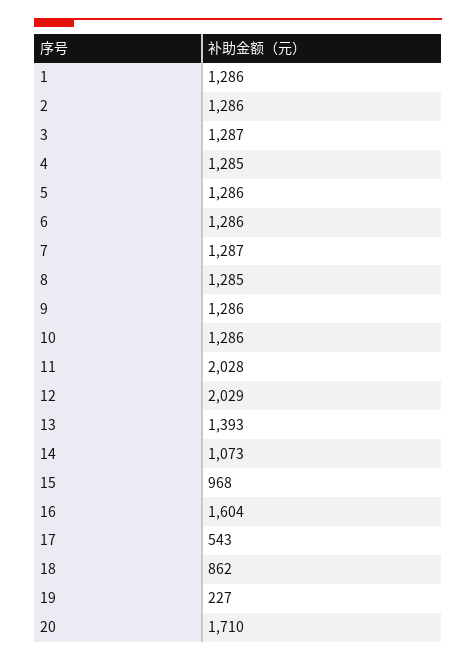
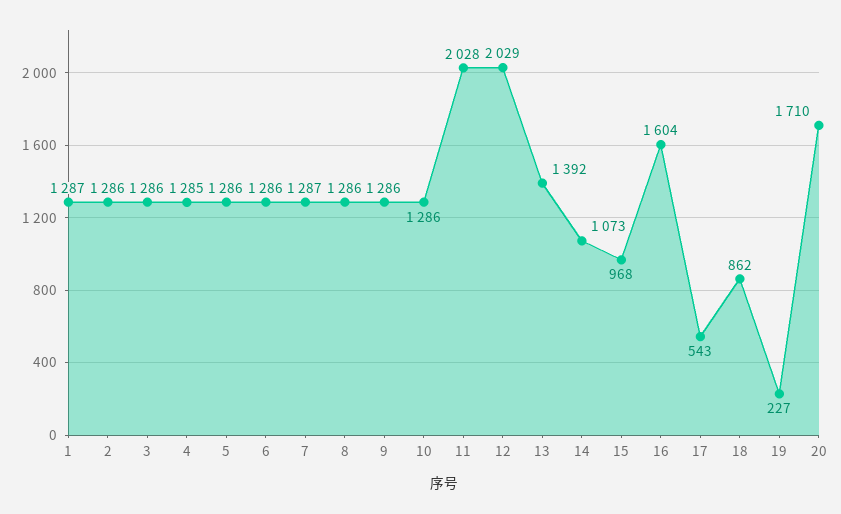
  {
-   "1": 1286,
+   "1": 1287,
    "2": 1286,
-   "3": 1287,
+   "3": 1286,
    "4": 1285,
    "5": 1286,
    "6": 1286,
    "7": 1287,
-   "8": 1285,
+   "8": 1286,
    "9": 1286,
    "10": 1286,
    "11": 2028,
    "12": 2029,
-   "13": 1393,
+   "13": 1392,
    "14": 1073,
    "15": 968,
    "16": 1604,
    "17": 543,
    "18": 862,
    "19": 227,
    "20": 1710
  }

